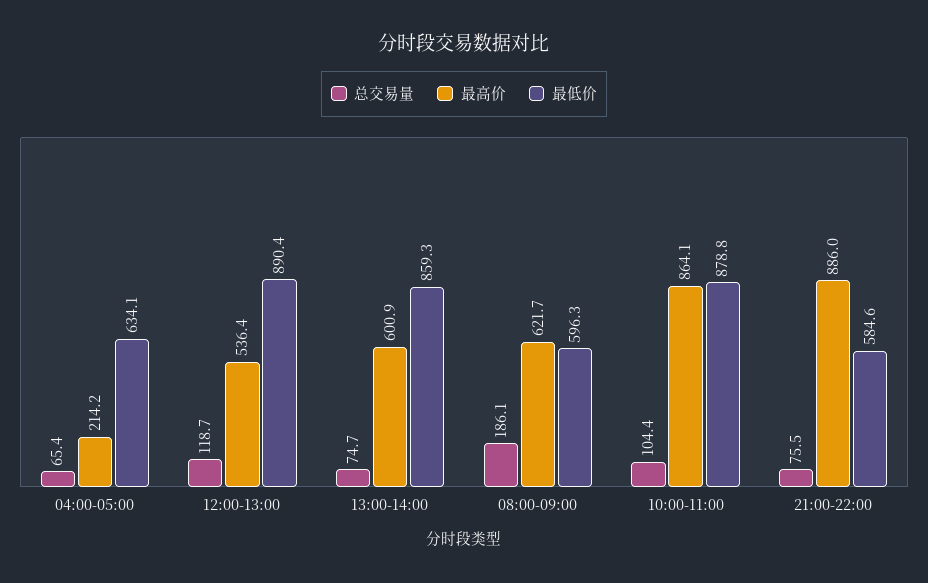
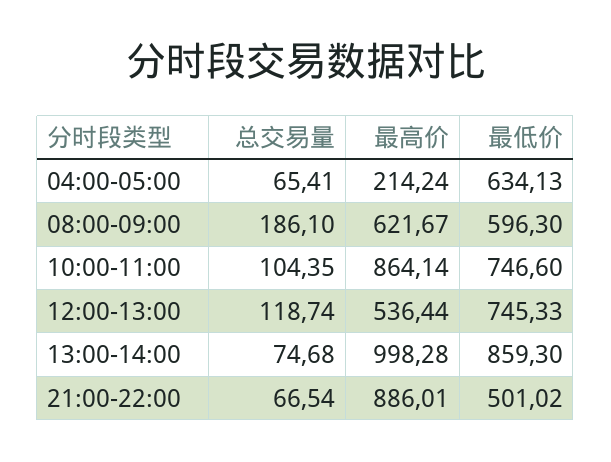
  {
    "总交易量": {
      "04:00-05:00": 65.41,
      "12:00-13:00": 118.74,
      "13:00-14:00": 74.68,
      "08:00-09:00": 186.1,
      "10:00-11:00": 104.35,
-     "21:00-22:00": 75.5
+     "21:00-22:00": 66.54
    },
    "最高价": {
      "04:00-05:00": 214.24,
      "12:00-13:00": 536.44,
-     "13:00-14:00": 600.9,
+     "13:00-14:00": 998.28,
      "08:00-09:00": 621.67,
      "10:00-11:00": 864.14,
      "21:00-22:00": 886.01
    },
    "最低价": {
      "04:00-05:00": 634.13,
-     "12:00-13:00": 890.4,
+     "12:00-13:00": 745.33,
      "13:00-14:00": 859.3,
      "08:00-09:00": 596.3,
-     "10:00-11:00": 878.8,
+     "10:00-11:00": 746.6,
-     "21:00-22:00": 584.6
+     "21:00-22:00": 501.02
    }
  }

